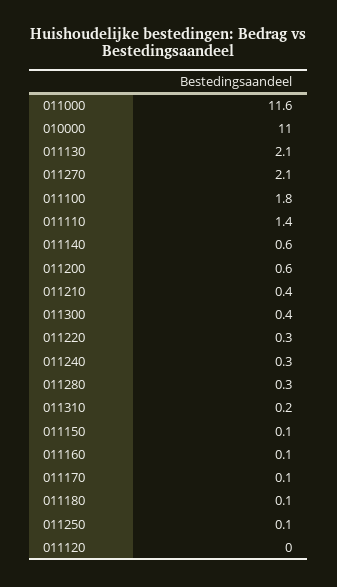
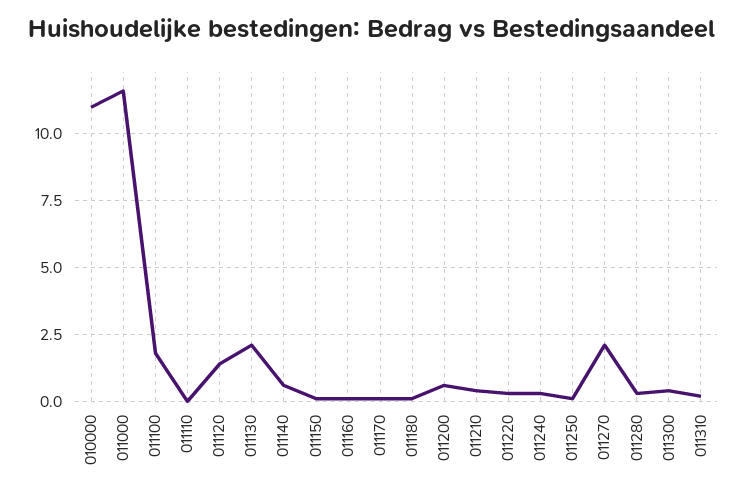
  {
    "011000": 11.6,
    "010000": 11,
    "011130": 2.1,
    "011270": 2.1,
    "011100": 1.8,
-   "011110": 1.4,
+   "011110": 0,
    "011140": 0.6,
    "011200": 0.6,
    "011210": 0.4,
    "011300": 0.4,
    "011220": 0.3,
    "011240": 0.3,
    "011280": 0.3,
    "011310": 0.2,
    "011150": 0.1,
    "011160": 0.1,
    "011170": 0.1,
    "011180": 0.1,
    "011250": 0.1,
-   "011120": 0
+   "011120": 1.5
  }

